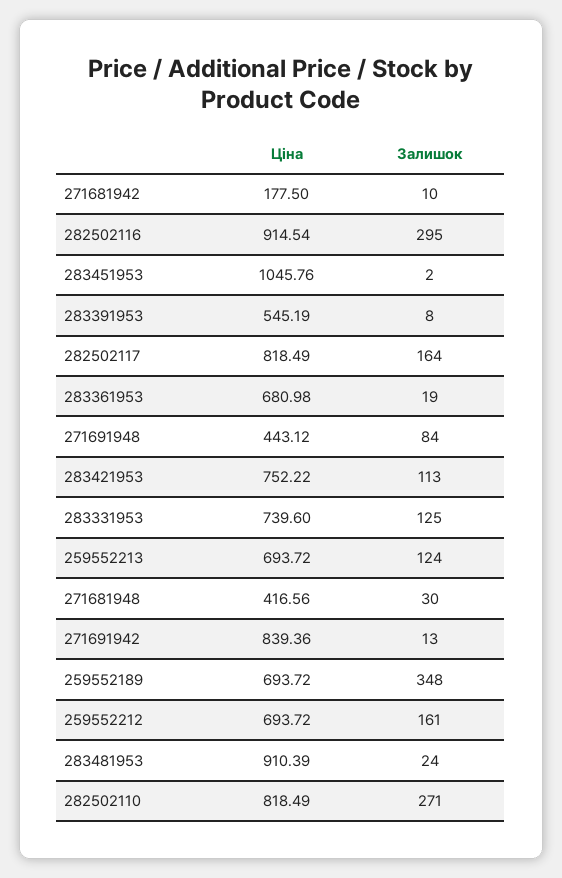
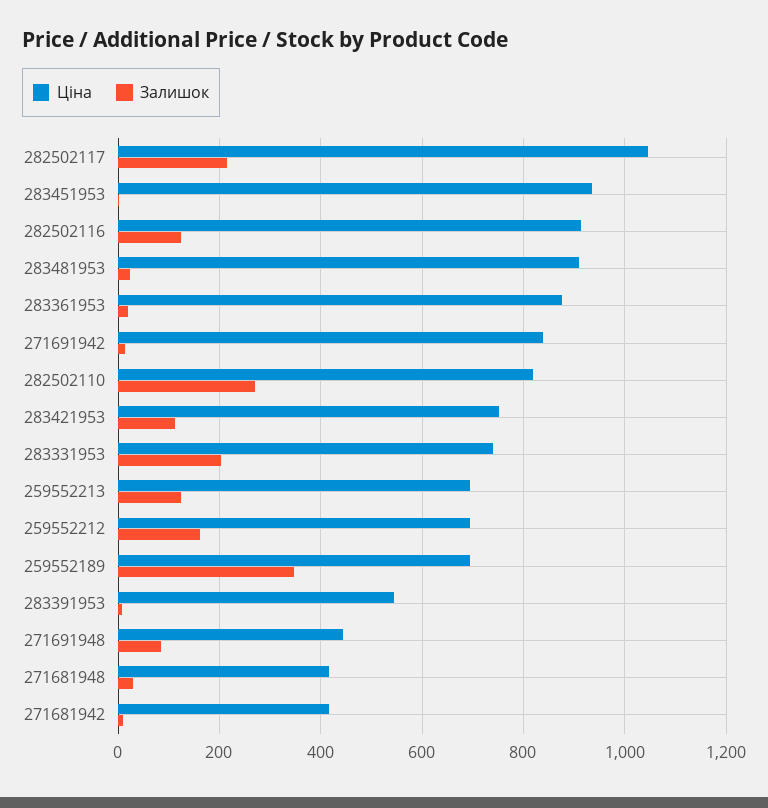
  {
    "Ціна": {
-     "271681942": 177.5,
+     "271681942": 420,
      "282502116": 914.54,
-     "283451953": 1045.76,
+     "283451953": 940,
      "283391953": 545.19,
-     "282502117": 818.49,
+     "282502117": 1040,
-     "283361953": 680.98,
+     "283361953": 880,
      "271691948": 443.12,
      "283421953": 752.22,
      "283331953": 739.6,
      "259552213": 693.72,
      "271681948": 416.56,
      "271691942": 839.36,
      "259552189": 693.72,
      "259552212": 693.72,
      "283481953": 910.39,
      "282502110": 818.49
    },
    "Залишок": {
      "271681942": 10,
-     "282502116": 295,
+     "282502116": 120,
      "283451953": 2,
      "283391953": 8,
-     "282502117": 164,
+     "282502117": 220,
      "283361953": 19,
      "271691948": 84,
      "283421953": 113,
-     "283331953": 125,
+     "283331953": 200,
      "259552213": 124,
      "271681948": 30,
      "271691942": 13,
      "259552189": 348,
      "259552212": 161,
      "283481953": 24,
      "282502110": 271
    }
  }

